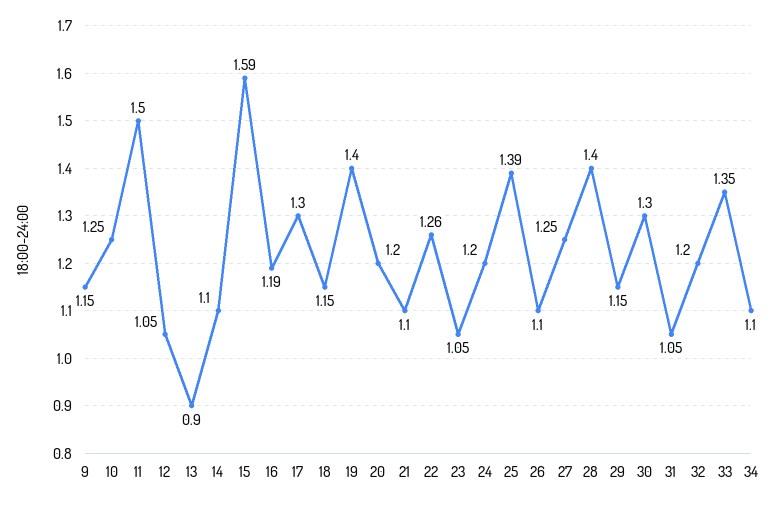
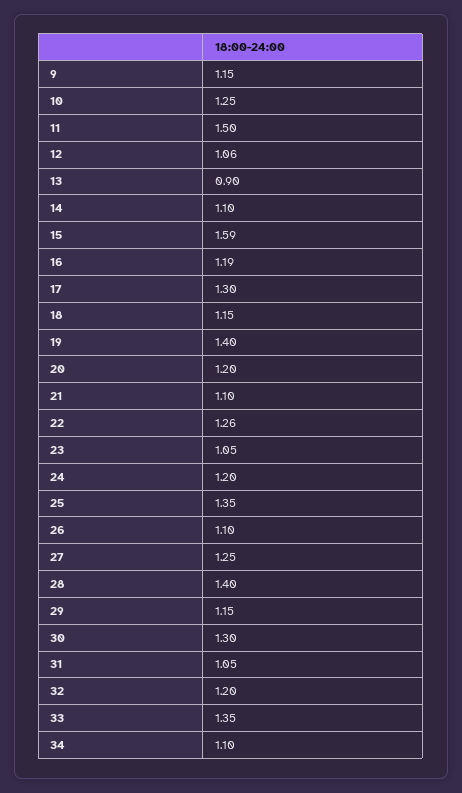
  {
    "9": 1.15,
    "10": 1.25,
    "11": 1.5,
-   "12": 1.05,
+   "12": 1.06,
    "13": 0.9,
    "14": 1.1,
    "15": 1.59,
    "16": 1.19,
    "17": 1.3,
    "18": 1.15,
    "19": 1.4,
    "20": 1.2,
    "21": 1.1,
    "22": 1.26,
    "23": 1.05,
    "24": 1.2,
-   "25": 1.39,
+   "25": 1.35,
    "26": 1.1,
    "27": 1.25,
    "28": 1.4,
    "29": 1.15,
    "30": 1.3,
    "31": 1.05,
    "32": 1.2,
    "33": 1.35,
    "34": 1.1
  }

